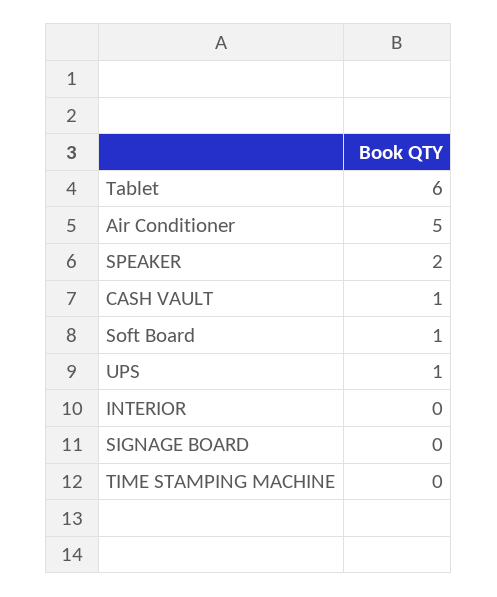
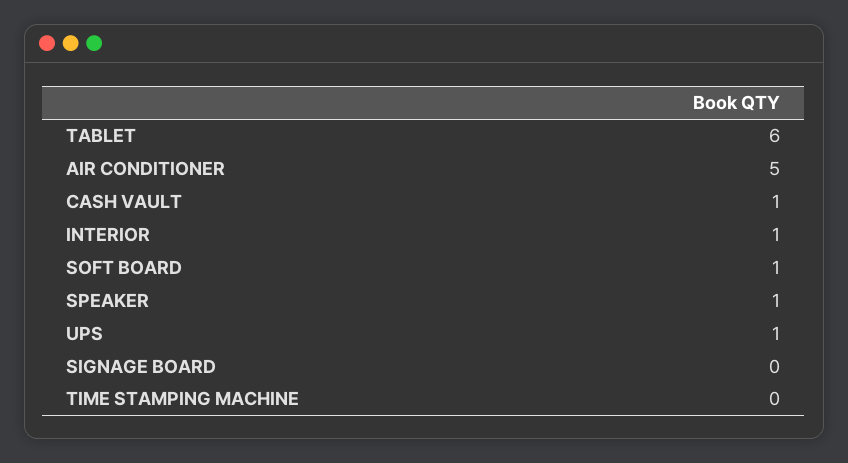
  {
    "Tablet": 6,
    "Air Conditioner": 5,
-   "SPEAKER": 2,
+   "SPEAKER": 1,
    "CASH VAULT": 1,
    "Soft Board": 1,
    "UPS": 1,
-   "INTERIOR": 0,
+   "INTERIOR": 1,
    "SIGNAGE BOARD": 0,
    "TIME STAMPING MACHINE": 0
  }

